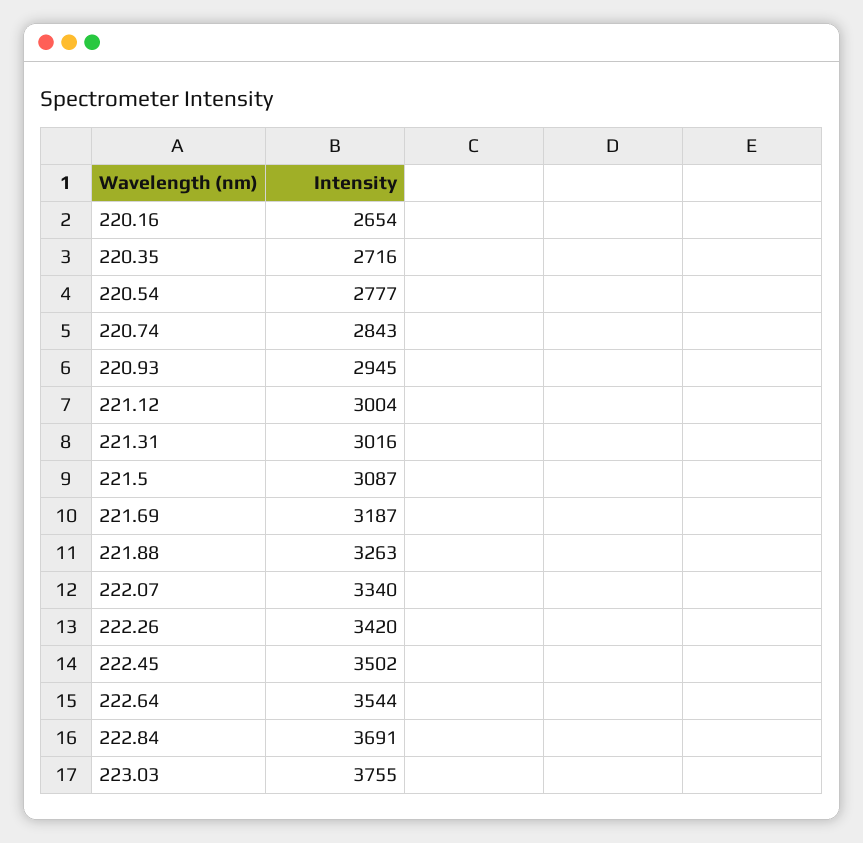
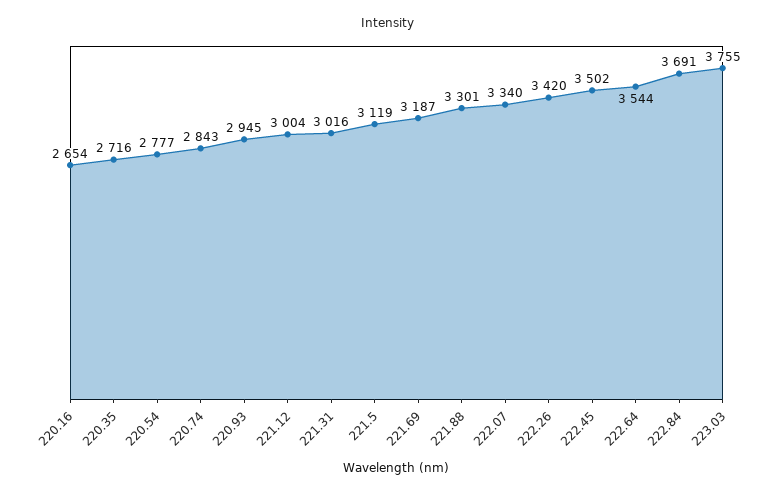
  {
    "220.16": 2654,
    "220.35": 2716,
    "220.54": 2777,
    "220.74": 2843,
    "220.93": 2945,
    "221.12": 3004,
    "221.31": 3016,
-   "221.5": 3087,
+   "221.5": 3119,
    "221.69": 3187,
-   "221.88": 3263,
+   "221.88": 3301,
    "222.07": 3340,
    "222.26": 3420,
    "222.45": 3502,
    "222.64": 3544,
    "222.84": 3691,
    "223.03": 3755
  }

